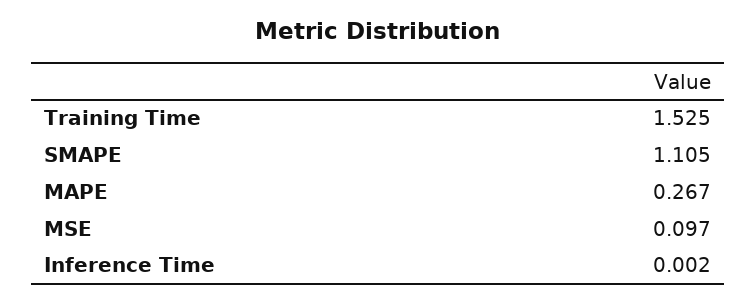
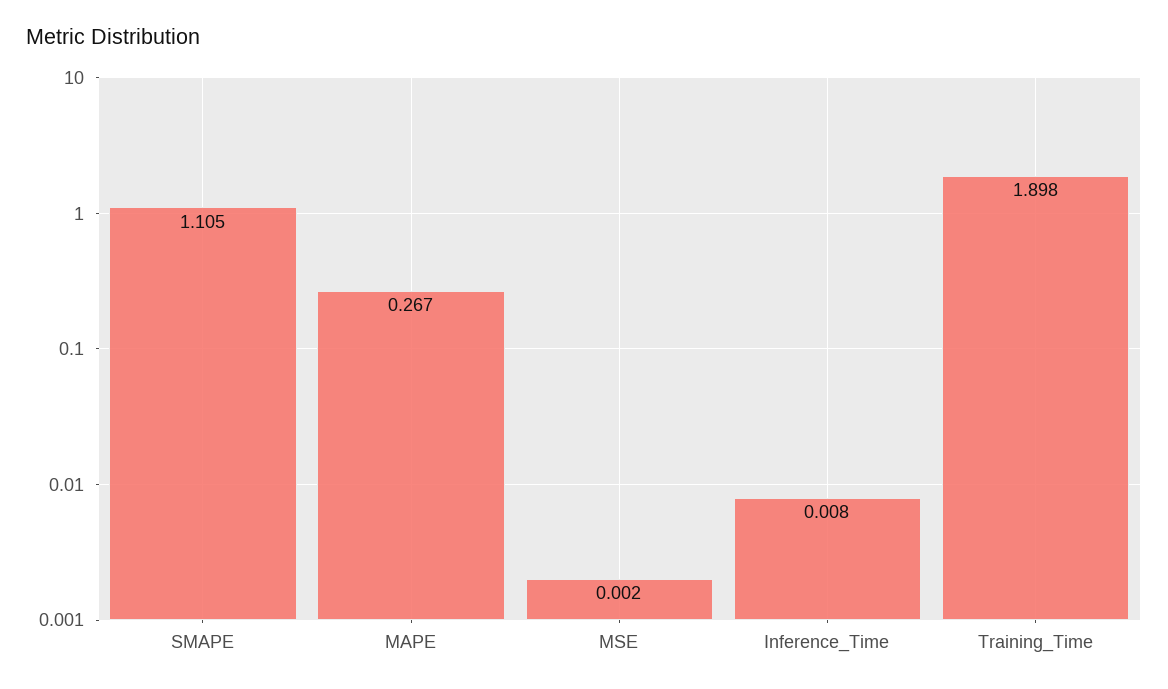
  {
-   "Training Time": 1.525,
+   "Training Time": 1.898,
    "SMAPE": 1.105,
    "MAPE": 0.267,
-   "MSE": 0.097,
+   "MSE": 0.002,
-   "Inference Time": 0.002
+   "Inference Time": 0.008
  }

